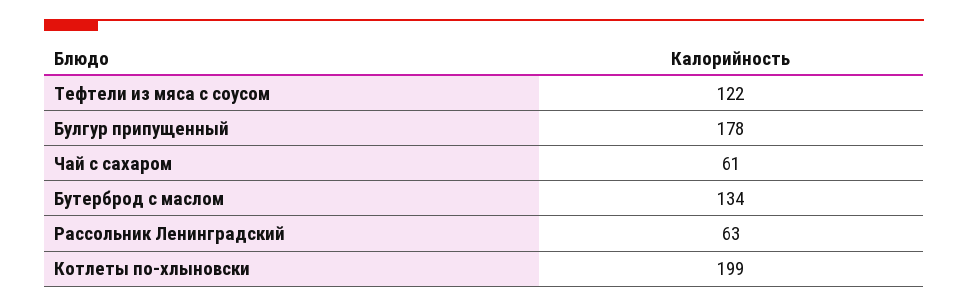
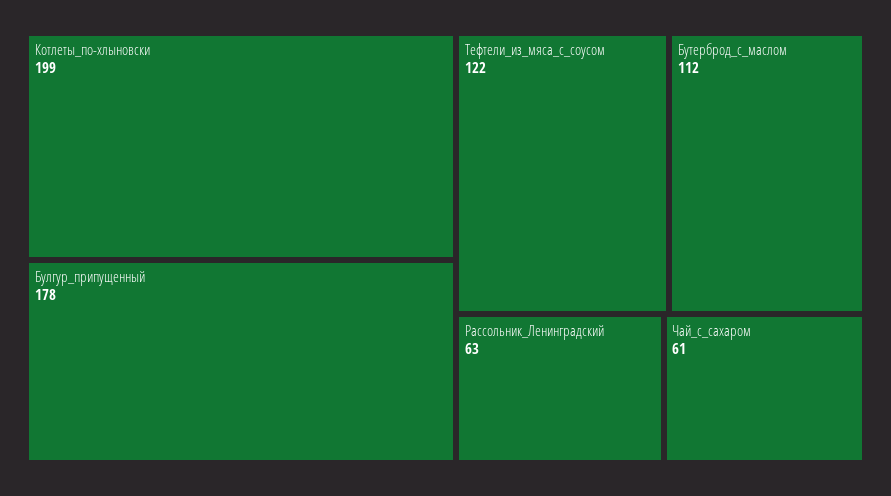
  {
    "Тефтели из мяса с соусом": 122,
    "Булгур припущенный": 178,
    "Чай с сахаром": 61,
-   "Бутерброд с маслом": 134,
+   "Бутерброд с маслом": 112,
    "Рассольник Ленинградский": 63,
    "Котлеты по-хлыновски": 199
  }

